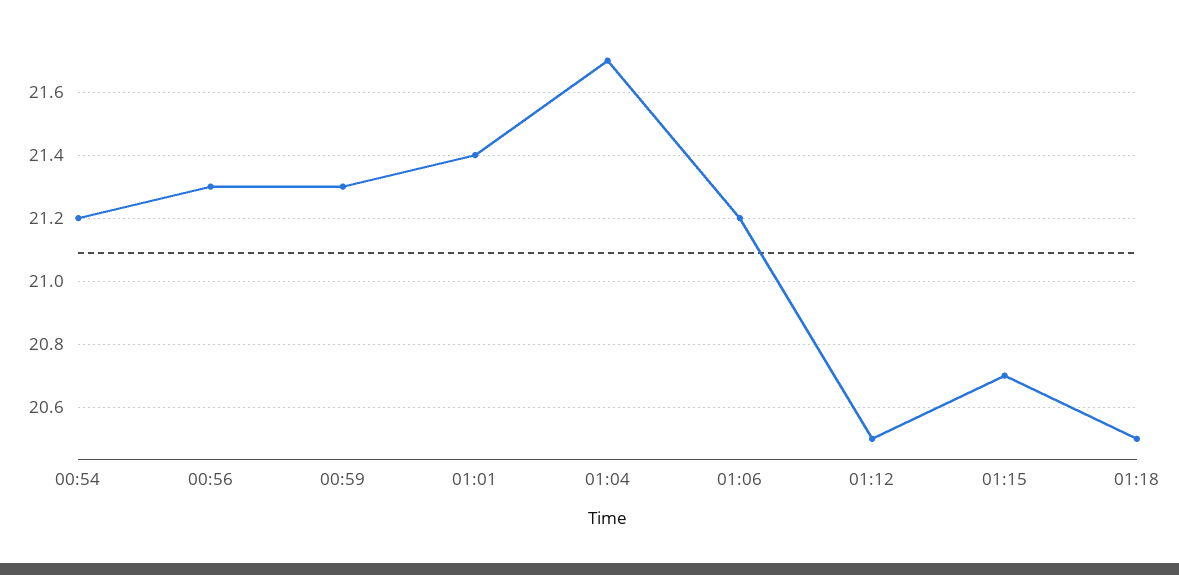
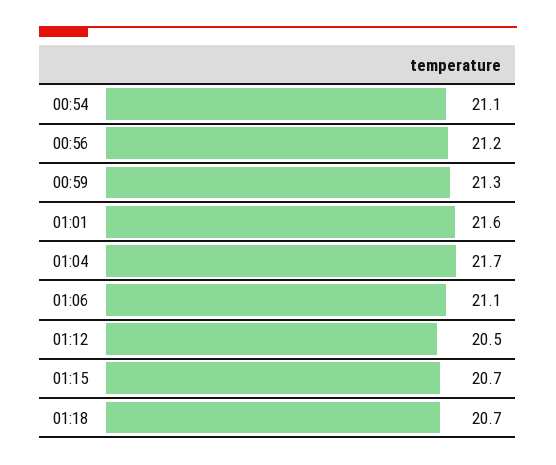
  {
-   "00:54": 21.2,
+   "00:54": 21.1,
-   "00:56": 21.3,
+   "00:56": 21.2,
    "00:59": 21.3,
-   "01:01": 21.4,
+   "01:01": 21.6,
    "01:04": 21.7,
-   "01:06": 21.2,
+   "01:06": 21.1,
    "01:12": 20.5,
    "01:15": 20.7,
-   "01:18": 20.5
+   "01:18": 20.7
  }

